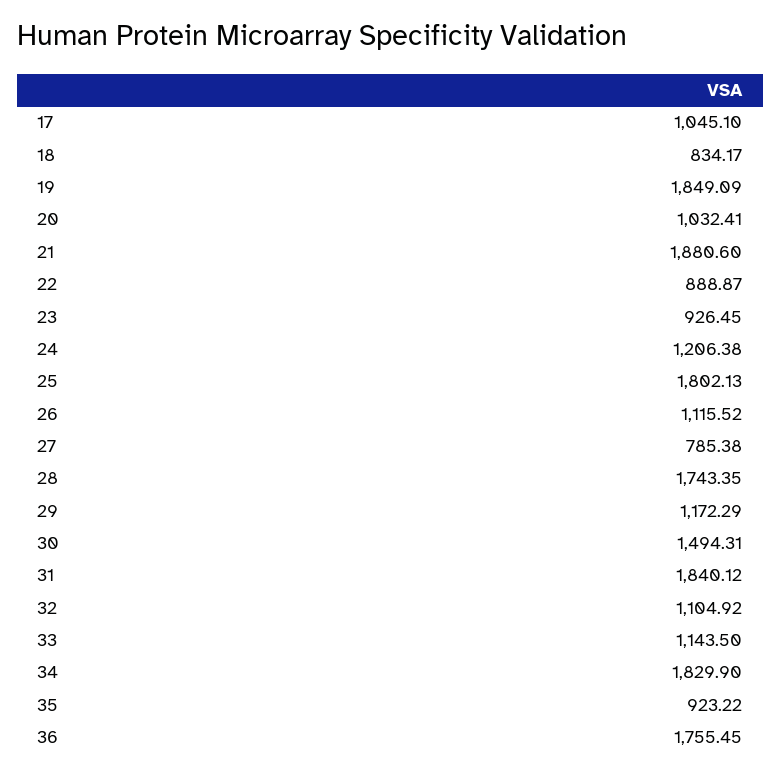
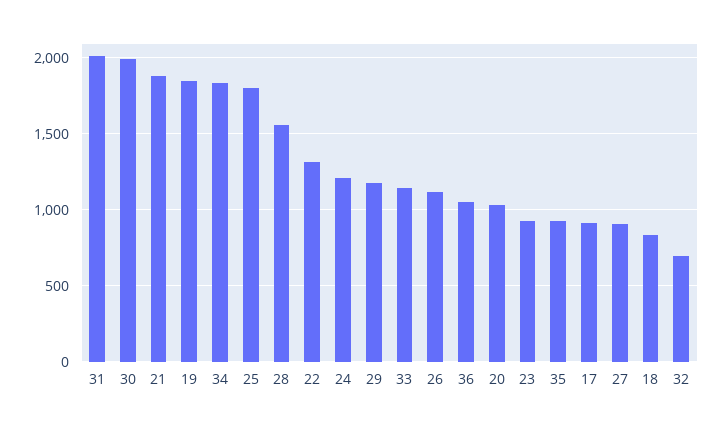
  {
-   "17": 1045.1,
+   "17": 900,
    "18": 834.17,
    "19": 1849.09,
    "20": 1032.41,
    "21": 1880.6,
-   "22": 888.87,
+   "22": 1300,
    "23": 926.45,
    "24": 1206.38,
    "25": 1802.13,
    "26": 1115.52,
-   "27": 785.38,
+   "27": 900,
-   "28": 1743.35,
+   "28": 1550,
    "29": 1172.29,
-   "30": 1494.31,
+   "30": 2000,
-   "31": 1840.12,
+   "31": 2000,
-   "32": 1104.92,
+   "32": 700,
    "33": 1143.5,
    "34": 1829.9,
    "35": 923.22,
-   "36": 1755.45
+   "36": 1050
  }

